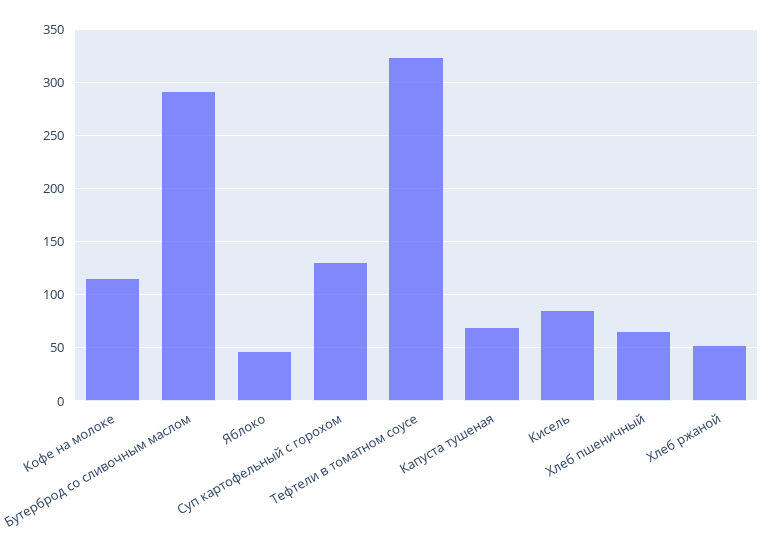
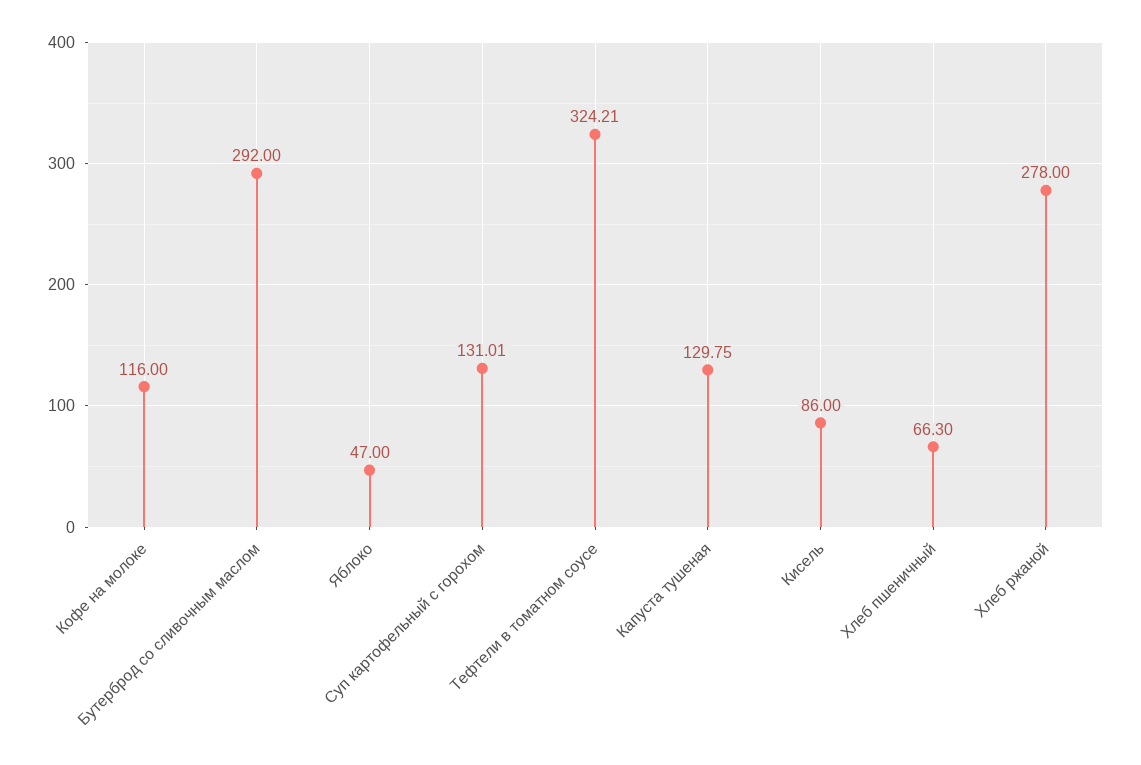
  {
    "Кофе на молоке": 116,
    "Бутерброд со сливочным маслом": 292,
    "Яблоко": 47,
    "Суп картофельный с горохом": 131.01,
    "Тефтели в томатном соусе": 324.21,
-   "Капуста тушеная": 70,
+   "Капуста тушеная": 129.75,
    "Кисель": 86,
    "Хлеб пшеничный": 66.3,
-   "Хлеб ржаной": 50
+   "Хлеб ржаной": 278
  }

